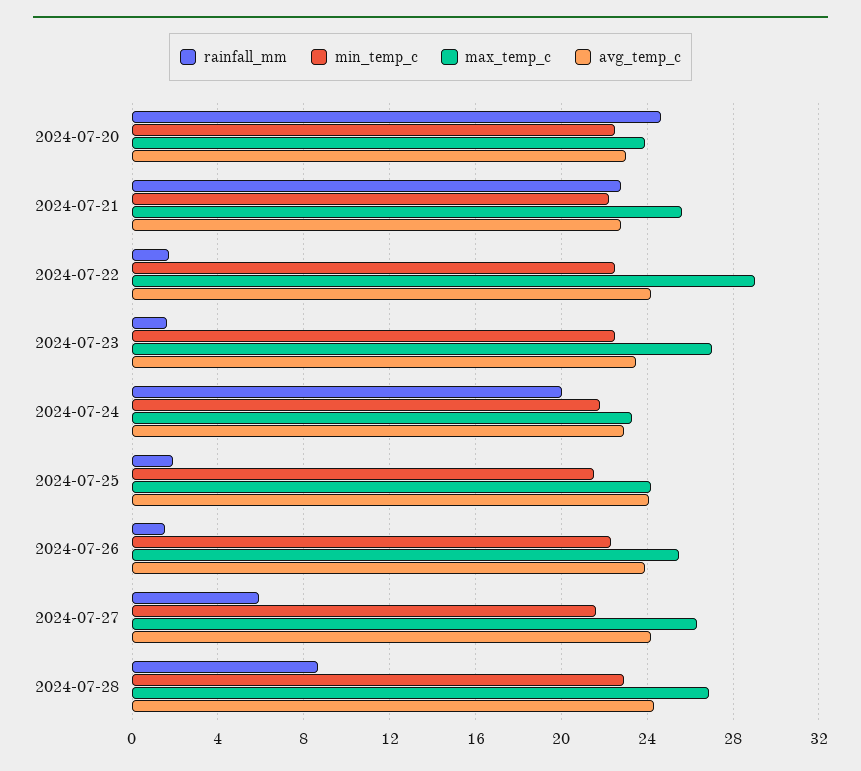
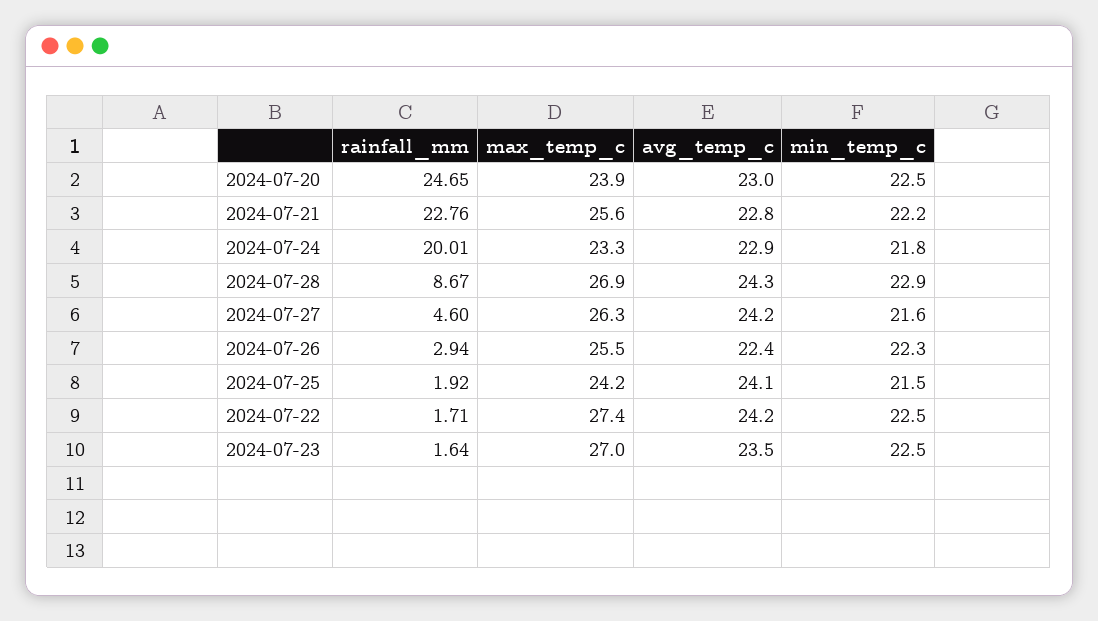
  {
    "rainfall_mm": {
      "2024-07-20": 24.65,
      "2024-07-21": 22.76,
      "2024-07-22": 1.71,
      "2024-07-23": 1.64,
      "2024-07-24": 20.01,
      "2024-07-25": 1.92,
-     "2024-07-26": 1.5,
+     "2024-07-26": 2.94,
-     "2024-07-27": 6,
+     "2024-07-27": 4.6,
      "2024-07-28": 8.67
    },
    "min_temp_c": {
      "2024-07-20": 22.5,
      "2024-07-21": 22.2,
      "2024-07-22": 22.5,
      "2024-07-23": 22.5,
      "2024-07-24": 21.8,
      "2024-07-25": 21.5,
      "2024-07-26": 22.3,
      "2024-07-27": 21.6,
      "2024-07-28": 22.9
    },
    "max_temp_c": {
      "2024-07-20": 23.9,
      "2024-07-21": 25.6,
-     "2024-07-22": 29,
+     "2024-07-22": 27.4,
      "2024-07-23": 27,
      "2024-07-24": 23.3,
      "2024-07-25": 24.2,
      "2024-07-26": 25.5,
      "2024-07-27": 26.3,
      "2024-07-28": 26.9
    },
    "avg_temp_c": {
      "2024-07-20": 23,
      "2024-07-21": 22.8,
      "2024-07-22": 24.2,
      "2024-07-23": 23.5,
      "2024-07-24": 22.9,
      "2024-07-25": 24.1,
-     "2024-07-26": 24,
+     "2024-07-26": 22.4,
      "2024-07-27": 24.2,
      "2024-07-28": 24.3
    }
  }

